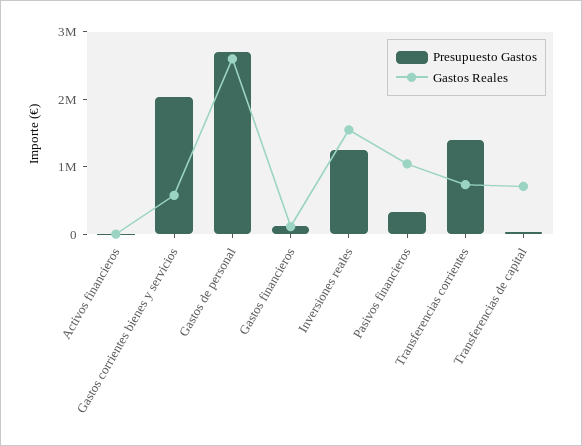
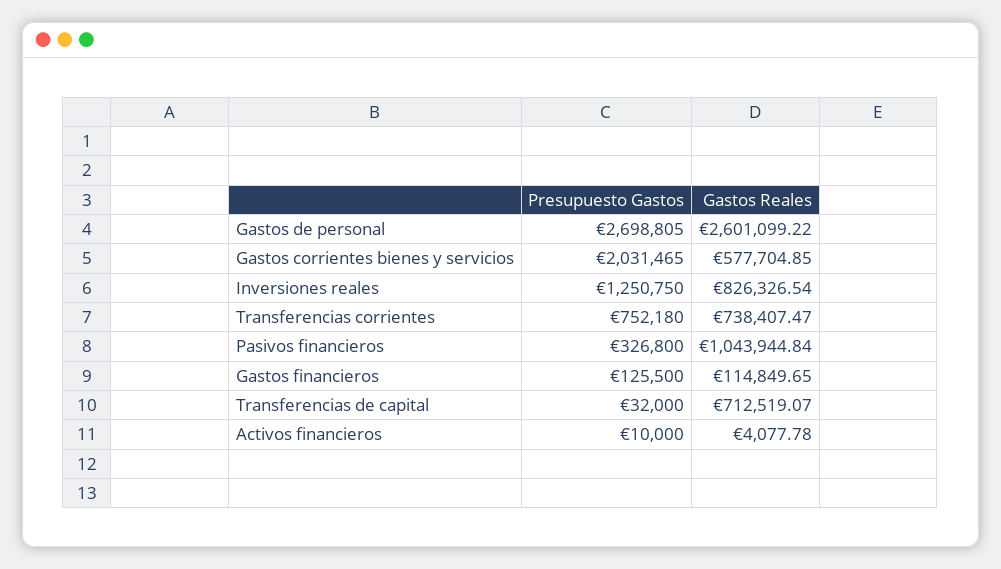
  {
    "Presupuesto Gastos": {
      "Activos financieros": 10000,
      "Gastos corrientes bienes y servicios": 2031465,
      "Gastos de personal": 2698805,
      "Gastos financieros": 125500,
      "Inversiones reales": 1250750,
      "Pasivos financieros": 326800,
-     "Transferencias corrientes": 1400000,
+     "Transferencias corrientes": 752180,
      "Transferencias de capital": 32000
    },
    "Gastos Reales": {
      "Activos financieros": 4077.78,
      "Gastos corrientes bienes y servicios": 577704.85,
      "Gastos de personal": 2601099.22,
      "Gastos financieros": 114849.65,
-     "Inversiones reales": 1600000,
+     "Inversiones reales": 826326.54,
      "Pasivos financieros": 1043944.84,
      "Transferencias corrientes": 738407.47,
      "Transferencias de capital": 712519.07
    }
  }

